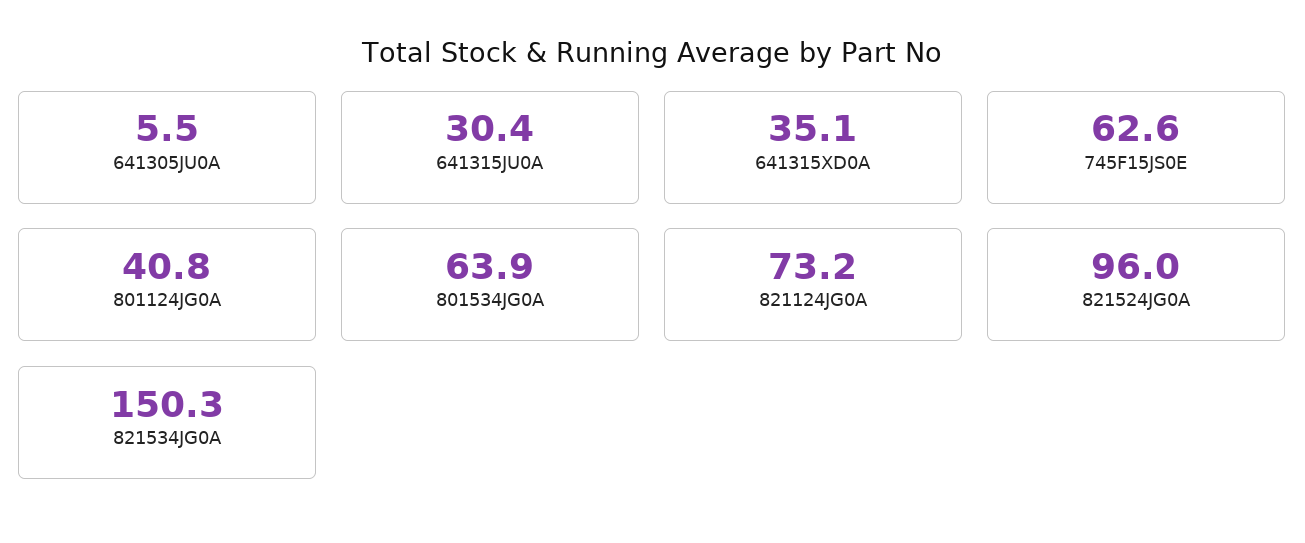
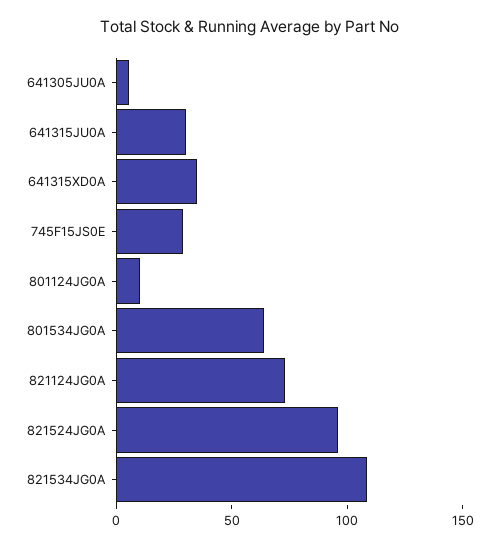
  {
    "641305JU0A": 5.5,
    "641315JU0A": 30.4,
    "641315XD0A": 35.1,
-   "745F15JS0E": 62.6,
+   "745F15JS0E": 30,
-   "801124JG0A": 40.8,
+   "801124JG0A": 10,
    "801534JG0A": 63.9,
    "821124JG0A": 73.2,
    "821524JG0A": 96,
-   "821534JG0A": 150.3
+   "821534JG0A": 110
  }

